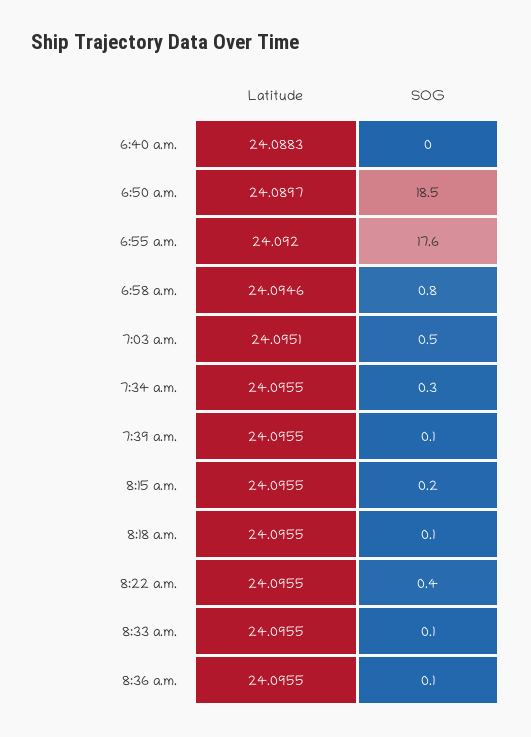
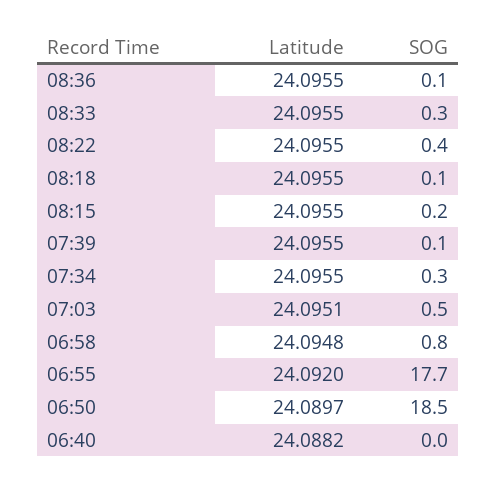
  {
    "Latitude": {
-     "6:40 a.m.": 24.0883,
+     "6:40 a.m.": 24.0882,
      "6:50 a.m.": 24.0897,
      "6:55 a.m.": 24.092,
-     "6:58 a.m.": 24.0946,
+     "6:58 a.m.": 24.0948,
      "7:03 a.m.": 24.0951,
      "7:34 a.m.": 24.0955,
      "7:39 a.m.": 24.0955,
      "8:15 a.m.": 24.0955,
      "8:18 a.m.": 24.0955,
      "8:22 a.m.": 24.0955,
      "8:33 a.m.": 24.0955,
      "8:36 a.m.": 24.0955
    },
    "SOG": {
      "6:40 a.m.": 0,
      "6:50 a.m.": 18.5,
-     "6:55 a.m.": 17.6,
+     "6:55 a.m.": 17.7,
      "6:58 a.m.": 0.8,
      "7:03 a.m.": 0.5,
      "7:34 a.m.": 0.3,
      "7:39 a.m.": 0.1,
      "8:15 a.m.": 0.2,
      "8:18 a.m.": 0.1,
      "8:22 a.m.": 0.4,
-     "8:33 a.m.": 0.1,
+     "8:33 a.m.": 0.3,
      "8:36 a.m.": 0.1
    }
  }

